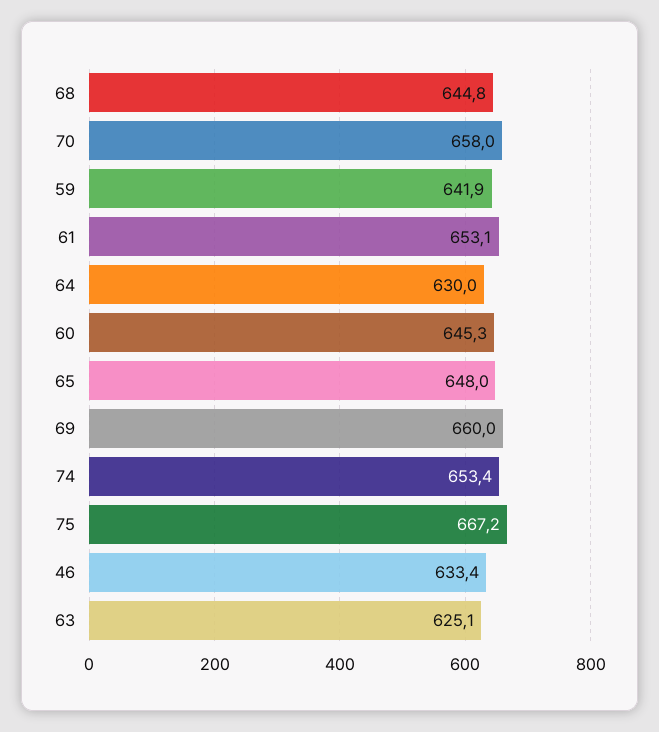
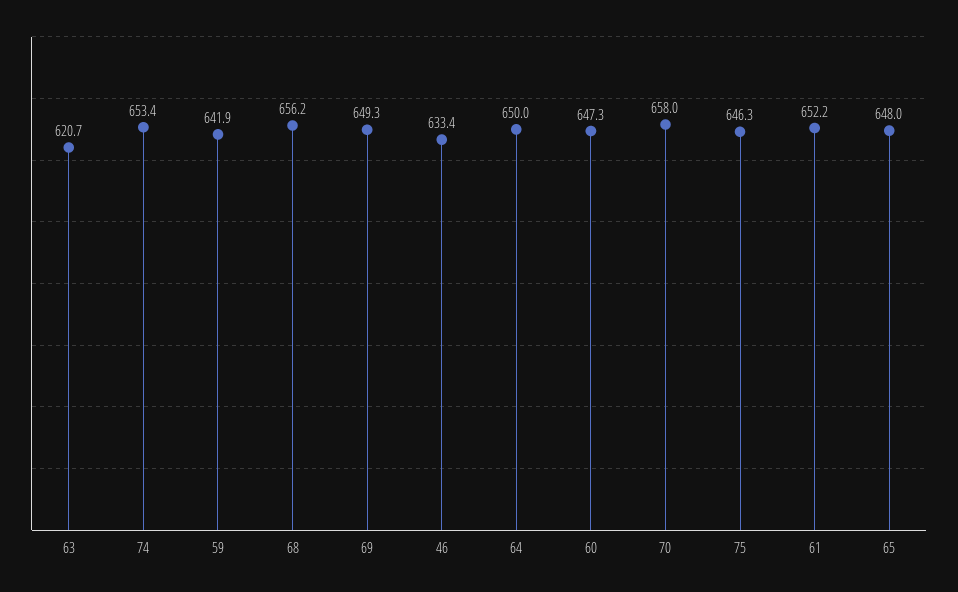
  {
-   "68": 644.8,
+   "68": 656.2,
    "70": 658,
    "59": 641.9,
-   "61": 653.1,
+   "61": 652.2,
-   "64": 630,
+   "64": 650,
-   "60": 645.3,
+   "60": 647.3,
    "65": 648,
-   "69": 660,
+   "69": 649.3,
    "74": 653.4,
-   "75": 667.2,
+   "75": 646.3,
    "46": 633.4,
-   "63": 625.1
+   "63": 620.7
  }

